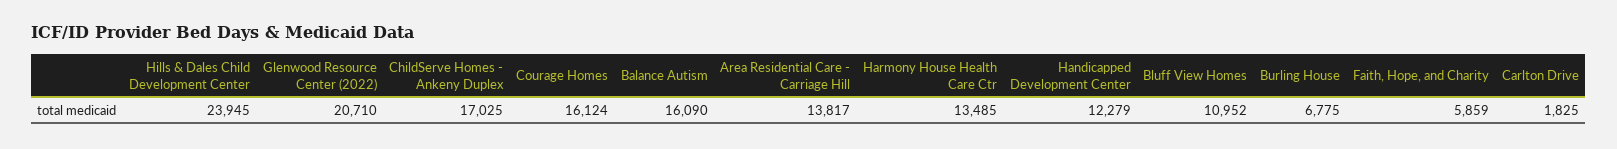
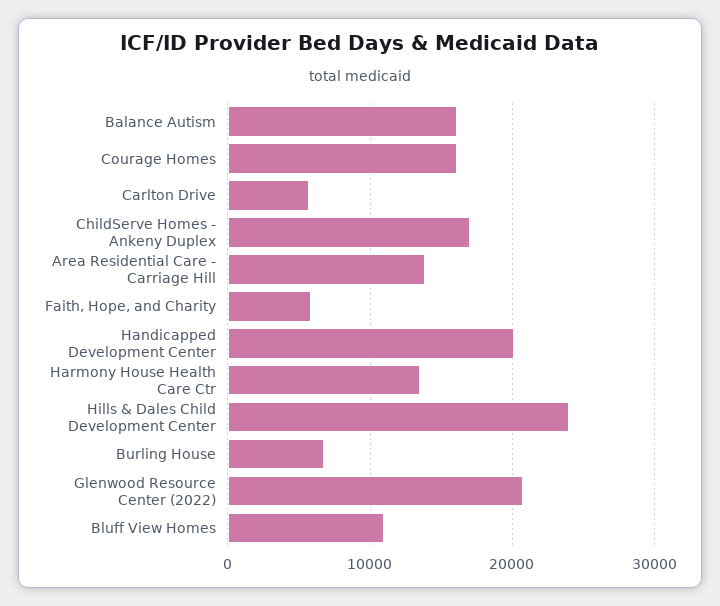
  {
    "Hills & Dales Child Development Center": 23945,
    "Glenwood Resource Center (2022)": 20710,
    "ChildServe Homes - Ankeny Duplex": 17025,
    "Courage Homes": 16124,
    "Balance Autism": 16090,
    "Area Residential Care - Carriage Hill": 13817,
    "Harmony House Health Care Ctr": 13485,
-   "Handicapped Development Center": 12279,
+   "Handicapped Development Center": 20000,
    "Bluff View Homes": 10952,
    "Burling House": 6775,
    "Faith, Hope, and Charity": 5859,
-   "Carlton Drive": 1825
+   "Carlton Drive": 6000
  }

